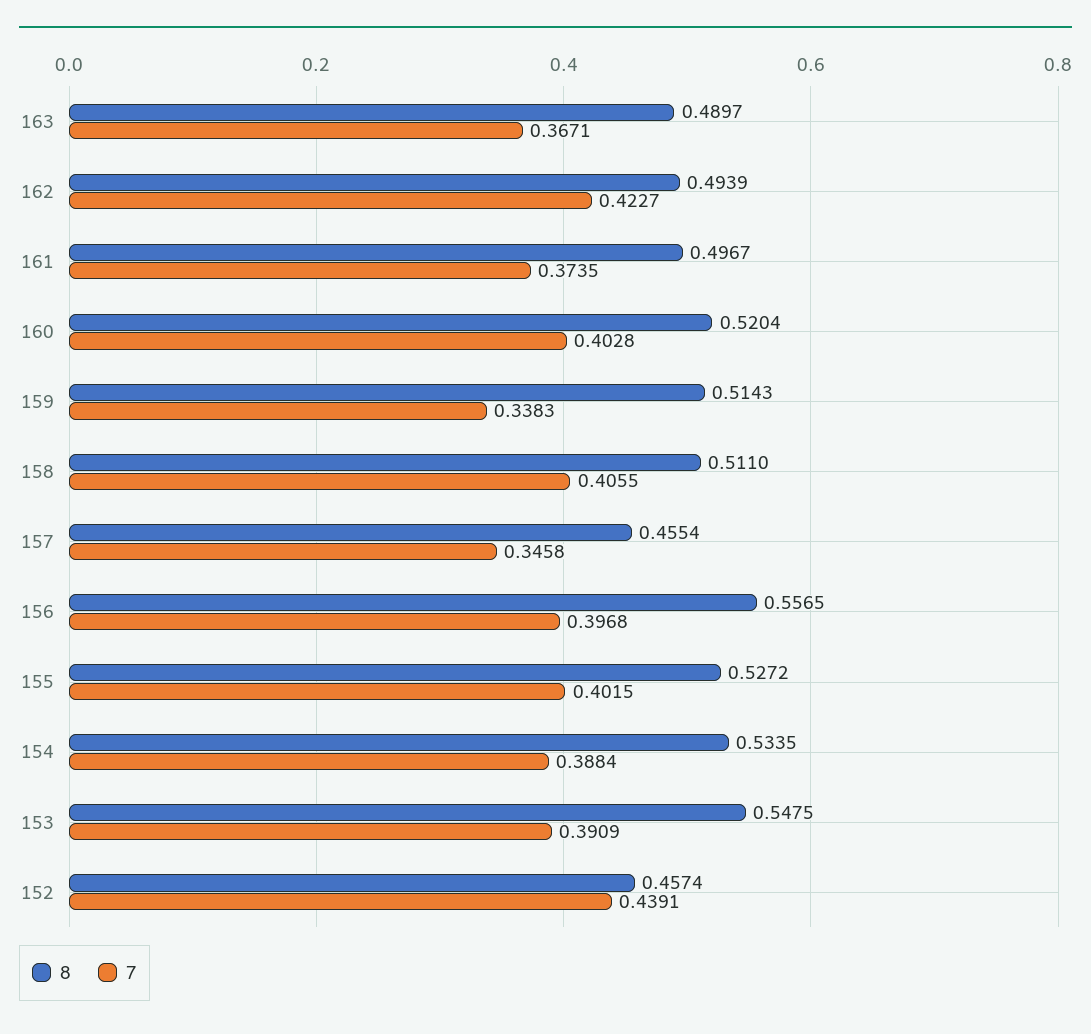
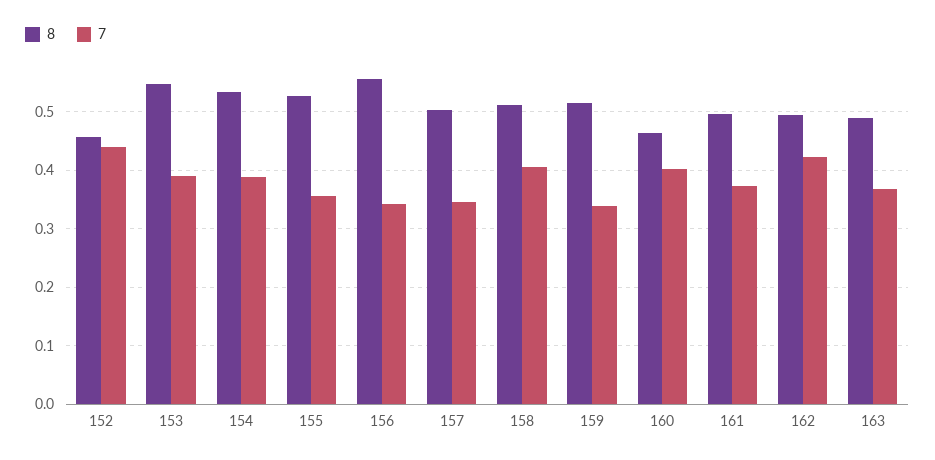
  {
    "8": {
      "163": 0.4897,
      "162": 0.4939,
      "161": 0.4967,
-     "160": 0.5204,
+     "160": 0.46,
      "159": 0.5143,
      "158": 0.511,
-     "157": 0.4554,
+     "157": 0.5,
      "156": 0.5565,
      "155": 0.5272,
      "154": 0.5335,
      "153": 0.5475,
      "152": 0.4574
    },
    "7": {
      "163": 0.3671,
      "162": 0.4227,
      "161": 0.3735,
      "160": 0.4028,
      "159": 0.3383,
      "158": 0.4055,
      "157": 0.3458,
-     "156": 0.3968,
+     "156": 0.34,
-     "155": 0.4015,
+     "155": 0.36,
      "154": 0.3884,
      "153": 0.3909,
      "152": 0.4391
    }
  }

